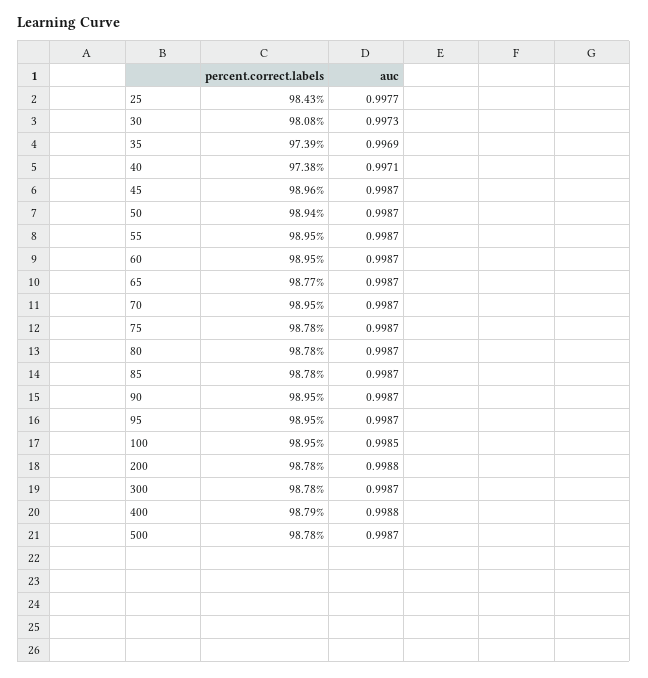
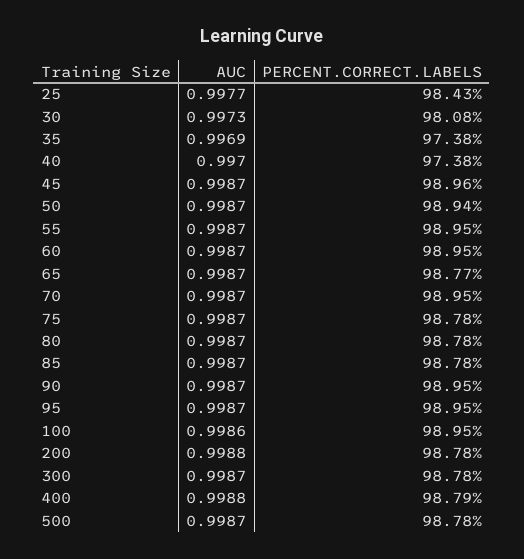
  {
    "percent.correct.labels": {
      "25": 98.43,
      "30": 98.08,
-     "35": 97.39,
+     "35": 97.38,
      "40": 97.38,
      "45": 98.96,
      "50": 98.94,
      "55": 98.95,
      "60": 98.95,
      "65": 98.77,
      "70": 98.95,
      "75": 98.78,
      "80": 98.78,
      "85": 98.78,
      "90": 98.95,
      "95": 98.95,
      "100": 98.95,
      "200": 98.78,
      "300": 98.78,
      "400": 98.79,
      "500": 98.78
    },
    "auc": {
      "25": 0.9977,
      "30": 0.9973,
      "35": 0.9969,
-     "40": 0.9971,
+     "40": 0.997,
      "45": 0.9987,
      "50": 0.9987,
      "55": 0.9987,
      "60": 0.9987,
      "65": 0.9987,
      "70": 0.9987,
      "75": 0.9987,
      "80": 0.9987,
      "85": 0.9987,
      "90": 0.9987,
      "95": 0.9987,
-     "100": 0.9985,
+     "100": 0.9986,
      "200": 0.9988,
      "300": 0.9987,
      "400": 0.9988,
      "500": 0.9987
    }
  }

